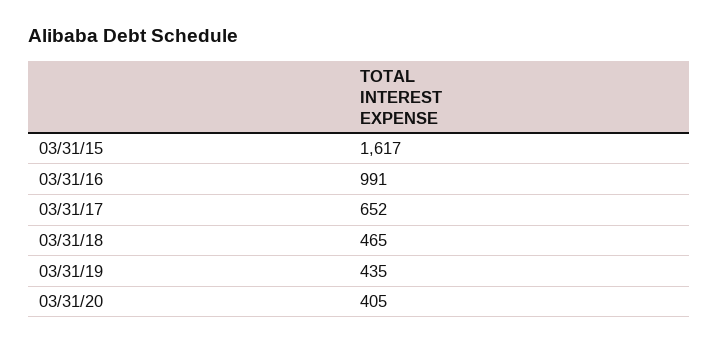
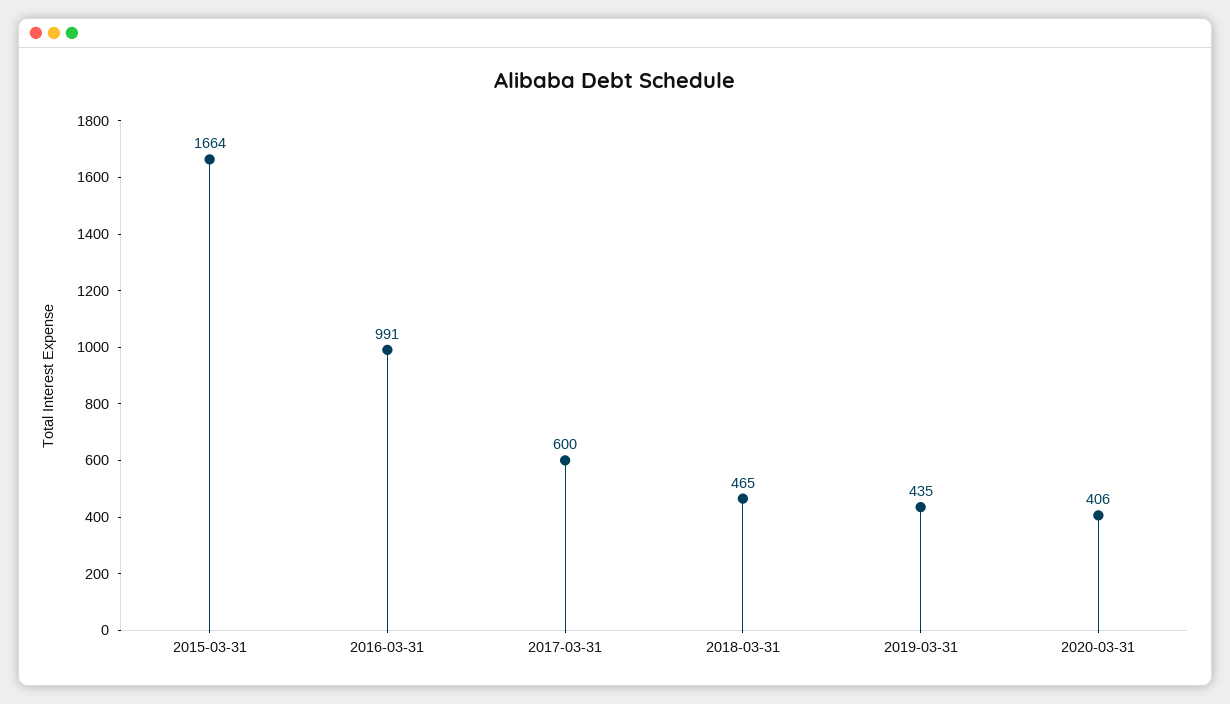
  {
-   "03/31/15": 1617,
+   "03/31/15": 1664,
    "03/31/16": 991,
-   "03/31/17": 652,
+   "03/31/17": 600,
    "03/31/18": 465,
    "03/31/19": 435,
-   "03/31/20": 405
+   "03/31/20": 406
  }

